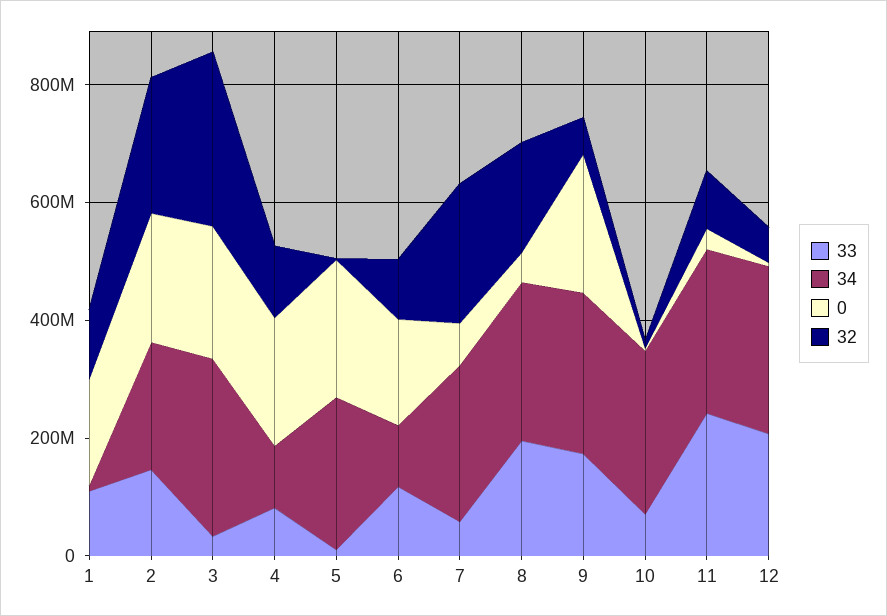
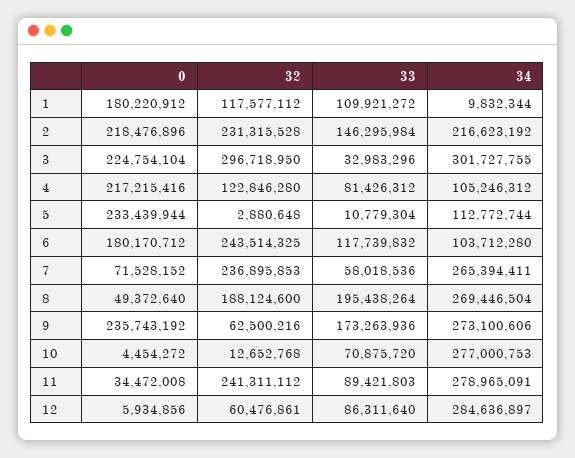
  {
    "33": {
      "1": 109921272,
      "2": 146295984,
      "3": 32983296,
      "4": 81426312,
      "5": 10779304,
      "6": 117739832,
      "7": 58018536,
      "8": 195438264,
      "9": 173263936,
      "10": 70875720,
-     "11": 250000000,
+     "11": 89421803,
-     "12": 200000000
+     "12": 86311640
    },
    "34": {
      "1": 9832344,
      "2": 216623192,
      "3": 301727755,
      "4": 105246312,
-     "5": 250000000,
+     "5": 112772744,
      "6": 103712280,
      "7": 265394411,
      "8": 269446504,
      "9": 273100606,
      "10": 277000753,
      "11": 278965091,
      "12": 284636897
    },
    "0": {
      "1": 180220912,
      "2": 218476896,
      "3": 224754104,
      "4": 217215416,
      "5": 233439944,
      "6": 180170712,
      "7": 71528152,
      "8": 49372640,
      "9": 235743192,
      "10": 4454272,
      "11": 34472008,
      "12": 5934856
    },
    "32": {
      "1": 117577112,
      "2": 231315528,
      "3": 296718950,
      "4": 122846280,
      "5": 2880648,
-     "6": 100000000,
+     "6": 243514325,
      "7": 236895853,
      "8": 188124600,
      "9": 62500216,
      "10": 12652768,
-     "11": 100000000,
+     "11": 241311112,
      "12": 60476861
    }
  }

